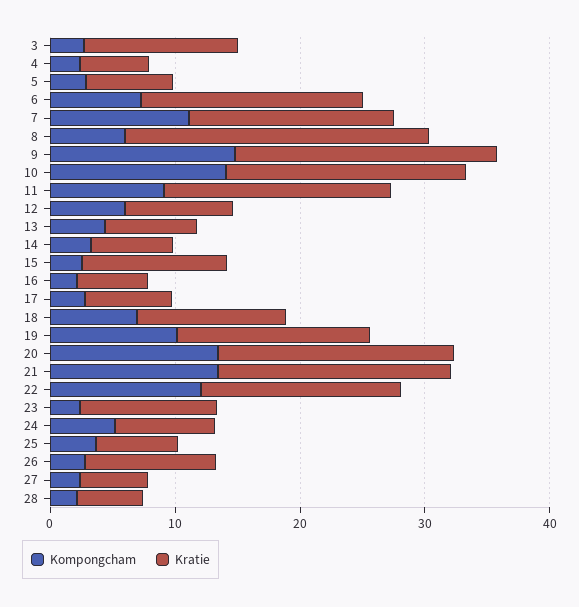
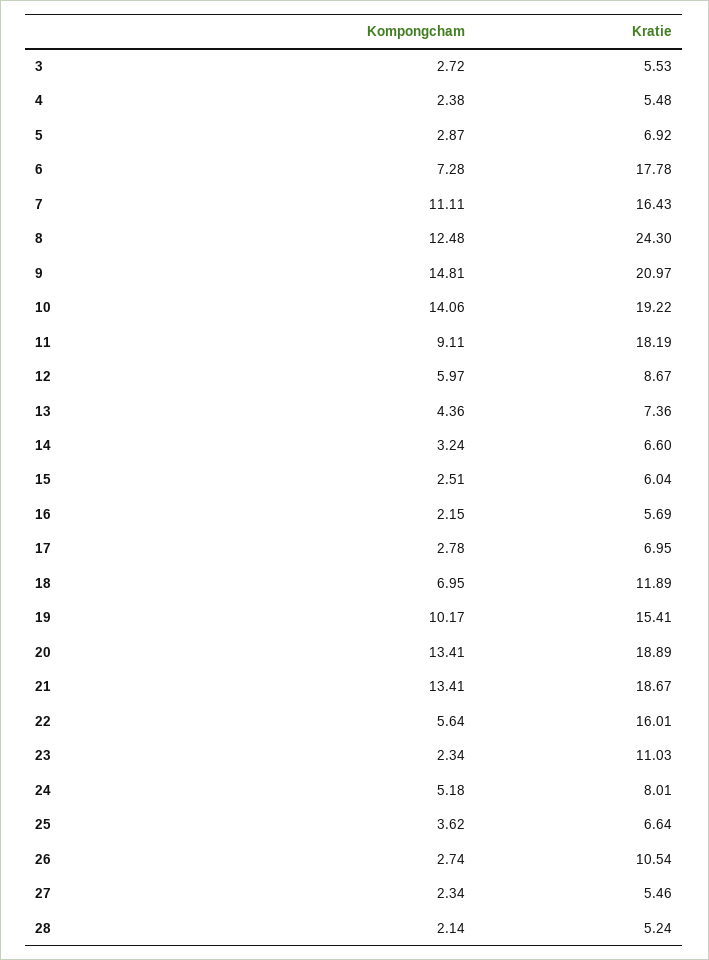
  {
    "Kompongcham": {
      "3": 2.72,
      "4": 2.38,
      "5": 2.87,
      "6": 7.28,
      "7": 11.11,
-     "8": 6,
+     "8": 12.48,
      "9": 14.81,
      "10": 14.06,
      "11": 9.11,
      "12": 5.97,
      "13": 4.36,
      "14": 3.24,
      "15": 2.51,
      "16": 2.15,
      "17": 2.78,
      "18": 6.95,
      "19": 10.17,
      "20": 13.41,
      "21": 13.41,
-     "22": 12,
+     "22": 5.64,
      "23": 2.34,
      "24": 5.18,
      "25": 3.62,
      "26": 2.74,
      "27": 2.34,
      "28": 2.14
    },
    "Kratie": {
-     "3": 12,
+     "3": 5.53,
      "4": 5.48,
      "5": 6.92,
      "6": 17.78,
      "7": 16.43,
      "8": 24.3,
      "9": 20.97,
      "10": 19.22,
      "11": 18.19,
      "12": 8.67,
      "13": 7.36,
      "14": 6.6,
-     "15": 12,
+     "15": 6.04,
      "16": 5.69,
      "17": 6.95,
      "18": 11.89,
      "19": 15.41,
      "20": 18.89,
      "21": 18.67,
      "22": 16.01,
      "23": 11.03,
      "24": 8.01,
      "25": 6.64,
      "26": 10.54,
      "27": 5.46,
      "28": 5.24
    }
  }

